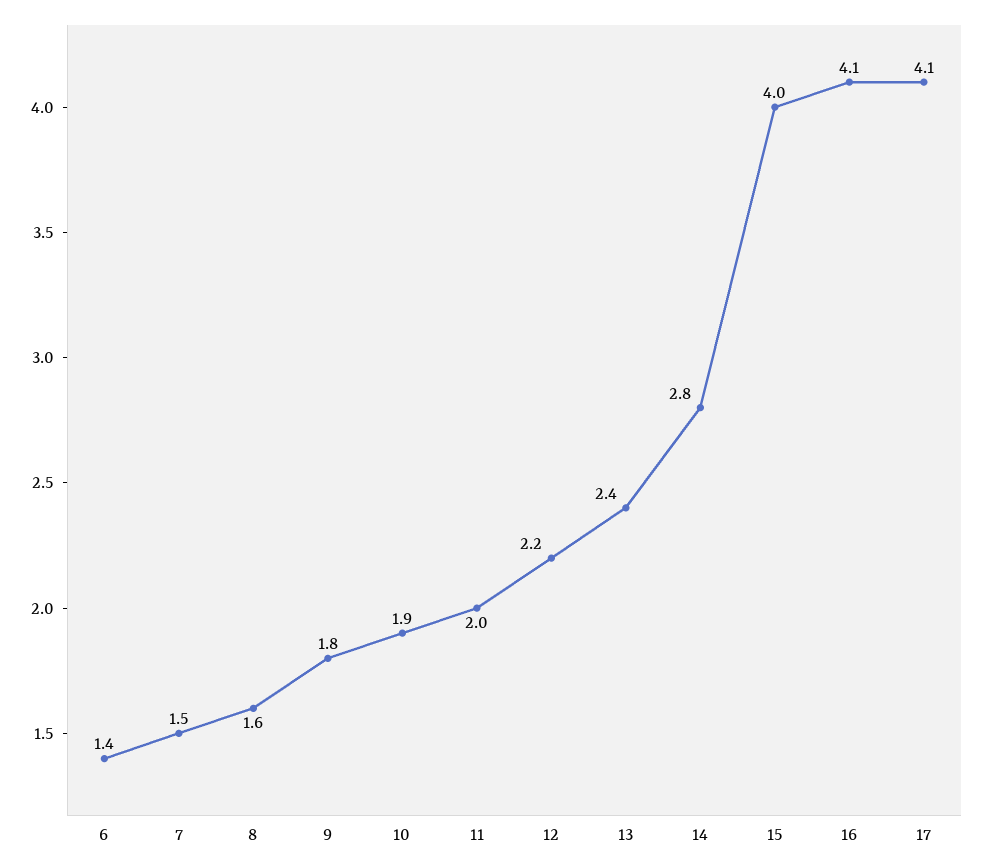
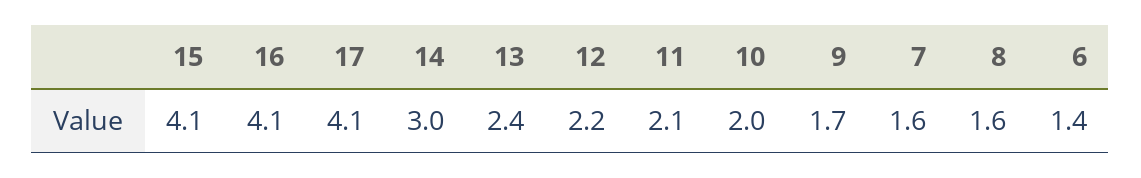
  {
    "6": 1.4,
-   "7": 1.5,
+   "7": 1.6,
    "8": 1.6,
-   "9": 1.8,
+   "9": 1.7,
-   "10": 1.9,
+   "10": 2,
-   "11": 2,
+   "11": 2.1,
    "12": 2.2,
    "13": 2.4,
-   "14": 2.8,
+   "14": 3,
-   "15": 4,
+   "15": 4.1,
    "16": 4.1,
    "17": 4.1
  }

